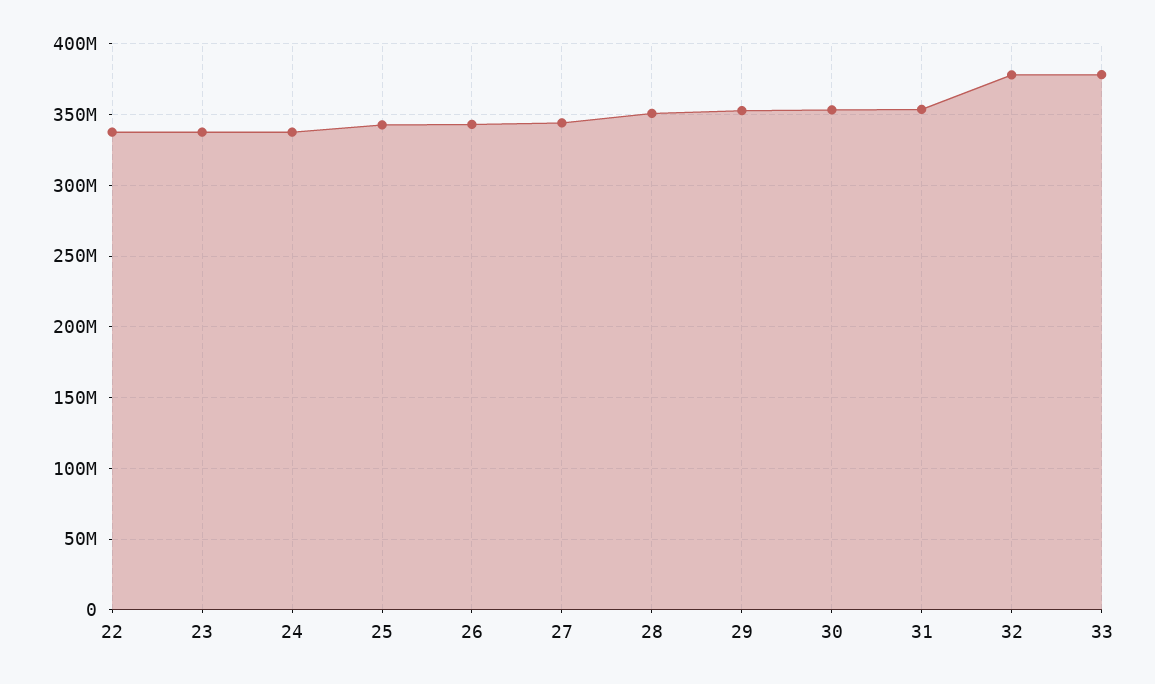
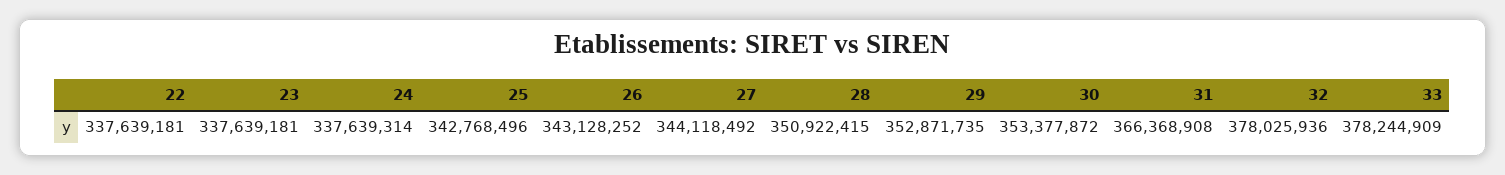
  {
    "22": 337639181,
    "23": 337639181,
    "24": 337639314,
    "25": 342768496,
    "26": 343128252,
    "27": 344118492,
    "28": 350922415,
    "29": 352871735,
    "30": 353377872,
-   "31": 355000000,
+   "31": 366368908,
    "32": 378025936,
    "33": 378244909
  }

